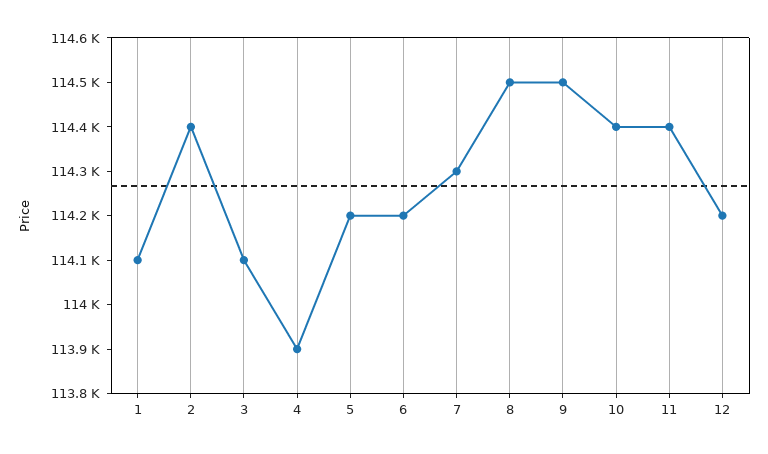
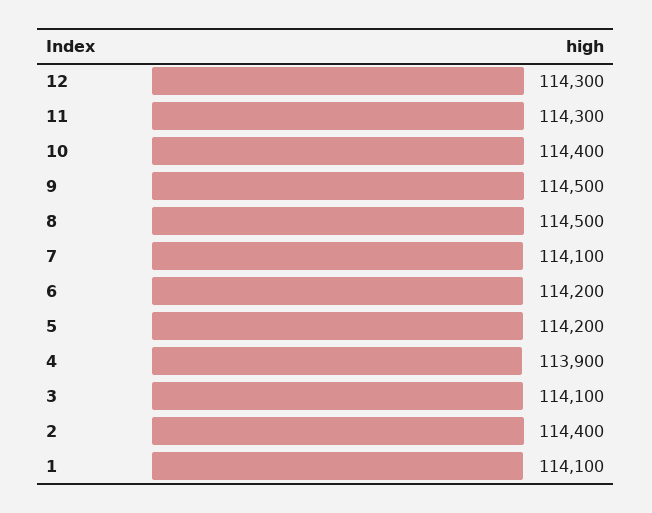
  {
    "1": 114100,
    "2": 114400,
    "3": 114100,
    "4": 113900,
    "5": 114200,
    "6": 114200,
-   "7": 114300,
+   "7": 114100,
    "8": 114500,
    "9": 114500,
    "10": 114400,
-   "11": 114400,
+   "11": 114300,
-   "12": 114200
+   "12": 114300
  }

